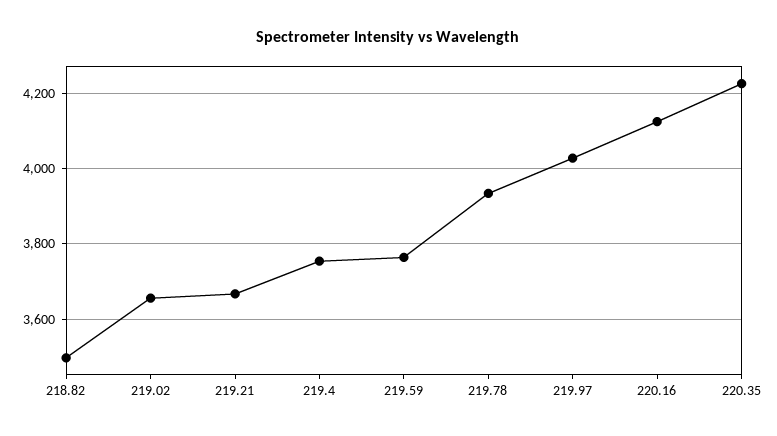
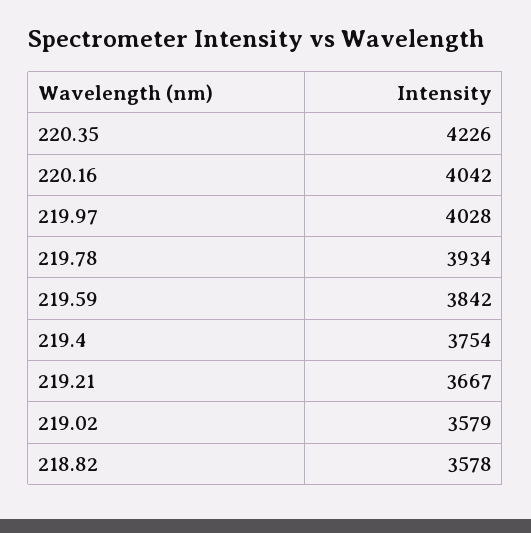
  {
-   "218.82": 3500,
+   "218.82": 3578,
-   "219.02": 3660,
+   "219.02": 3579,
    "219.21": 3667,
    "219.4": 3754,
-   "219.59": 3760,
+   "219.59": 3842,
    "219.78": 3934,
    "219.97": 4028,
-   "220.16": 4120,
+   "220.16": 4042,
    "220.35": 4226
  }

